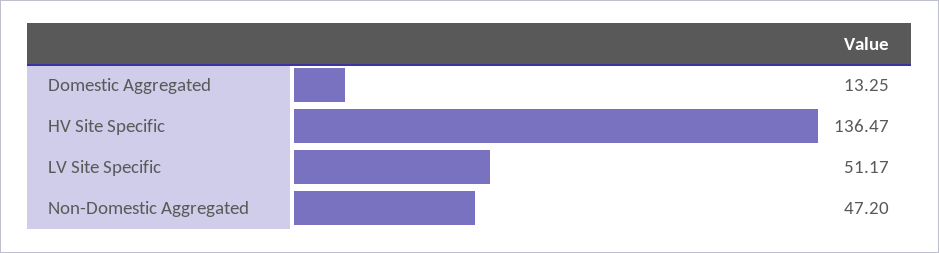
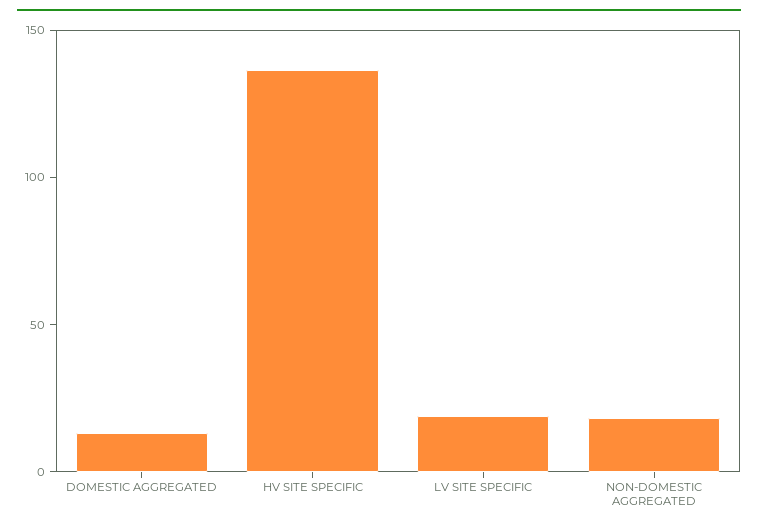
  {
    "Domestic Aggregated": 13.25,
    "HV Site Specific": 136.47,
-   "LV Site Specific": 51.17,
+   "LV Site Specific": 20,
-   "Non-Domestic Aggregated": 47.2
+   "Non-Domestic Aggregated": 20
  }

